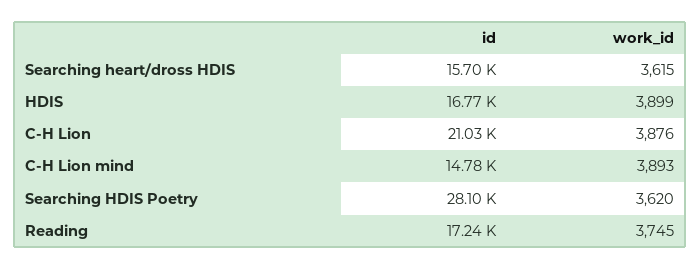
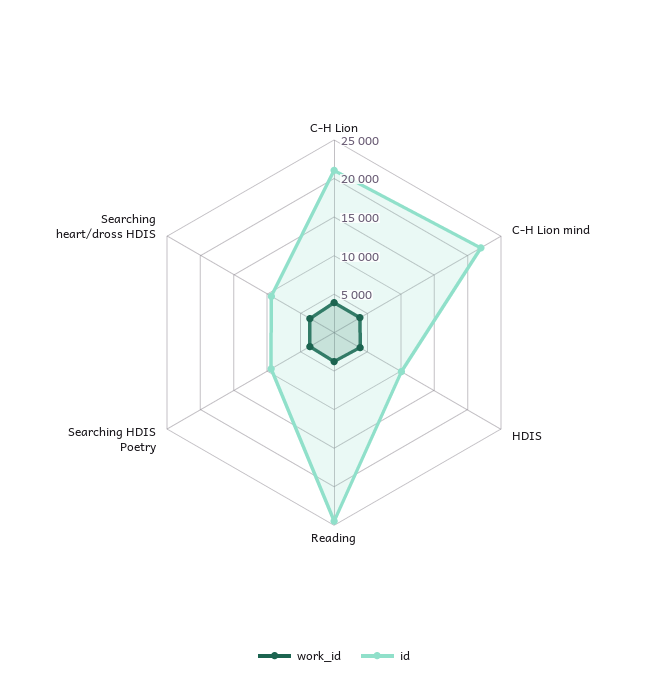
  {
    "id": {
-     "Searching heart/dross HDIS": 15700,
+     "Searching heart/dross HDIS": 10000,
-     "HDIS": 16770,
+     "HDIS": 10000,
      "C-H Lion": 21030,
-     "C-H Lion mind": 14780,
+     "C-H Lion mind": 22500,
-     "Searching HDIS Poetry": 28100,
+     "Searching HDIS Poetry": 10000,
-     "Reading": 17240
+     "Reading": 25000
    },
    "work_id": {
      "Searching heart/dross HDIS": 3615,
      "HDIS": 3899,
      "C-H Lion": 3876,
      "C-H Lion mind": 3893,
      "Searching HDIS Poetry": 3620,
      "Reading": 3745
    }
  }

